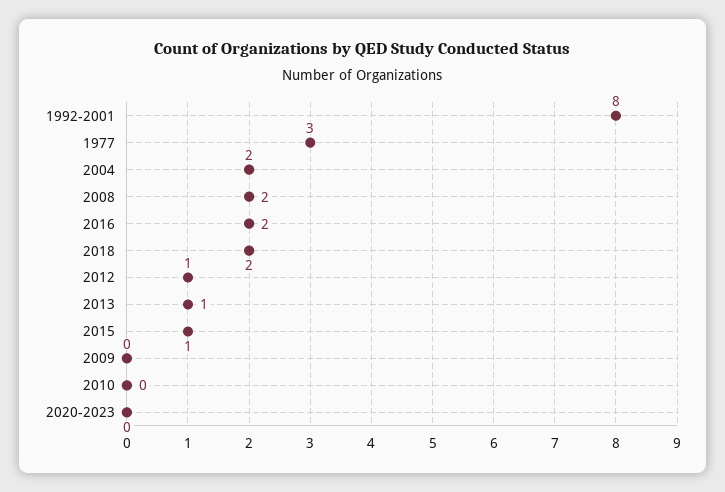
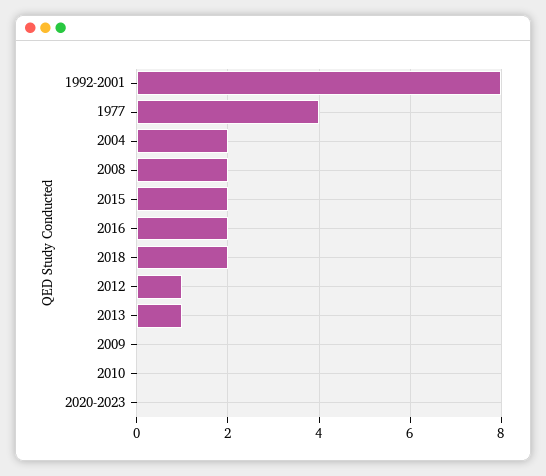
  {
    "1992-2001": 8,
-   "1977": 3,
+   "1977": 4,
    "2004": 2,
    "2008": 2,
    "2016": 2,
    "2018": 2,
    "2012": 1,
    "2013": 1,
-   "2015": 1,
+   "2015": 2,
    "2009": 0,
    "2010": 0,
    "2020-2023": 0
  }

